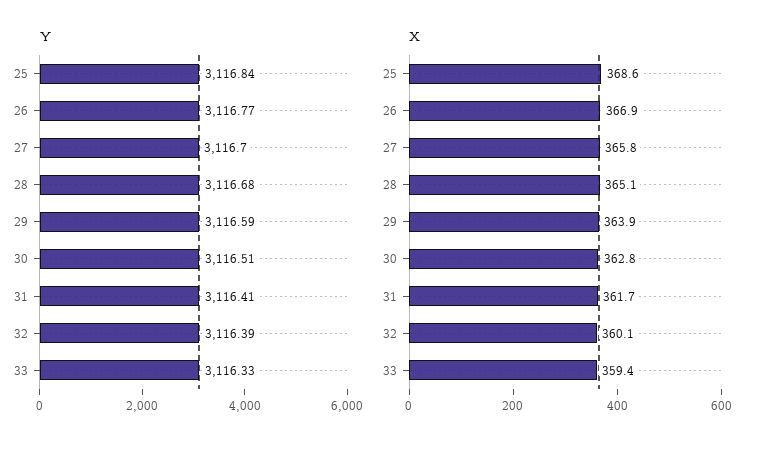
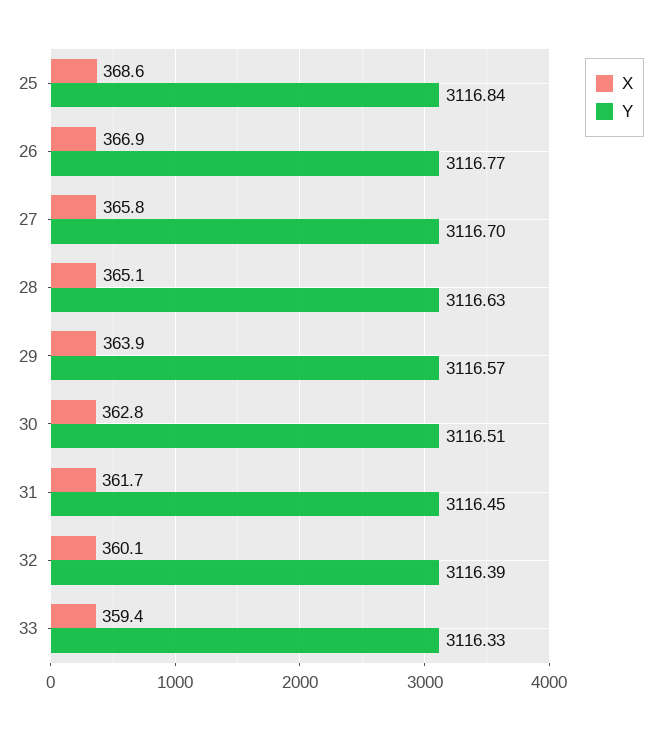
  {
    "Y": {
      "25": 3116.84,
      "26": 3116.77,
      "27": 3116.7,
-     "28": 3116.68,
+     "28": 3116.63,
-     "29": 3116.59,
+     "29": 3116.57,
      "30": 3116.51,
-     "31": 3116.41,
+     "31": 3116.45,
      "32": 3116.39,
      "33": 3116.33
    },
    "X": {
      "25": 368.6,
      "26": 366.9,
      "27": 365.8,
      "28": 365.1,
      "29": 363.9,
      "30": 362.8,
      "31": 361.7,
      "32": 360.1,
      "33": 359.4
    }
  }

